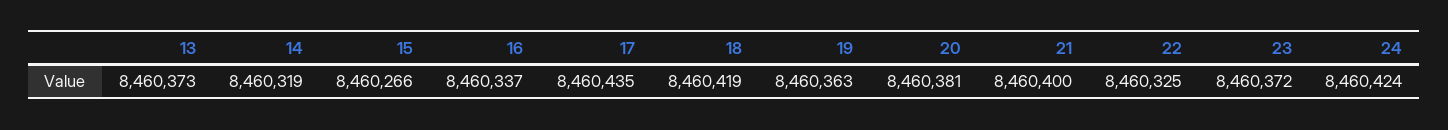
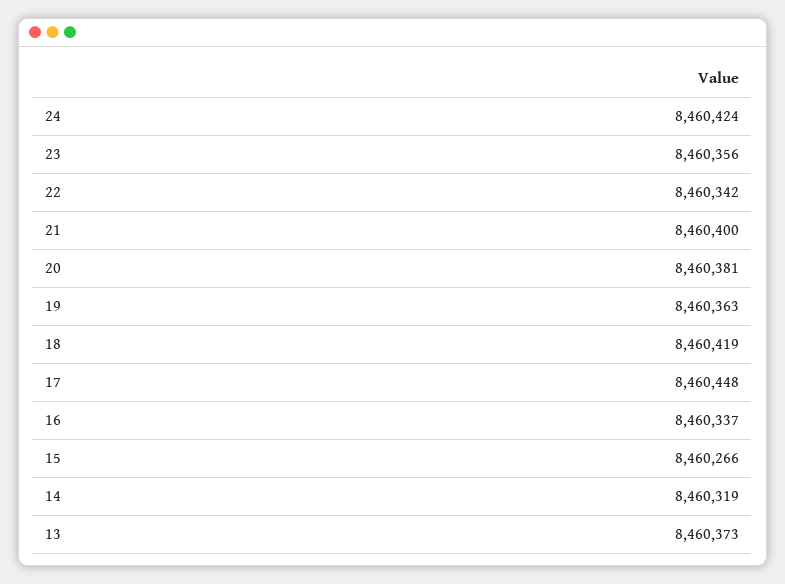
  {
    "13": 8460373,
    "14": 8460319,
    "15": 8460266,
    "16": 8460337,
-   "17": 8460435,
+   "17": 8460448,
    "18": 8460419,
    "19": 8460363,
    "20": 8460381,
    "21": 8460400,
-   "22": 8460325,
+   "22": 8460342,
-   "23": 8460372,
+   "23": 8460356,
    "24": 8460424
  }

